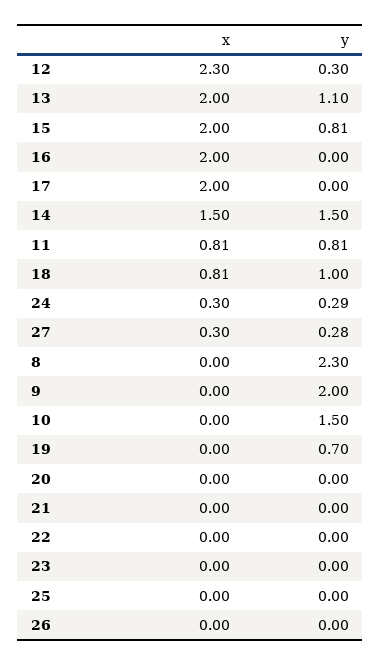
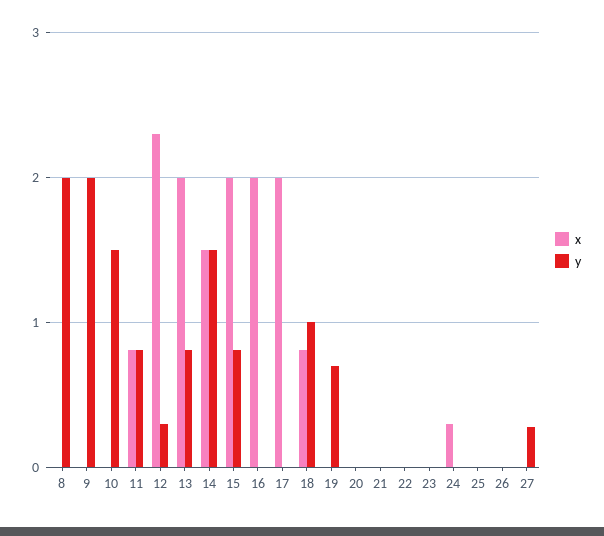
  {
    "x": {
      "12": 2.3,
      "13": 2,
      "15": 2,
      "16": 2,
      "17": 2,
      "14": 1.5,
      "11": 0.81,
      "18": 0.81,
      "24": 0.3,
-     "27": 0.3,
+     "27": 0,
      "8": 0,
      "9": 0,
      "10": 0,
      "19": 0,
      "20": 0,
      "21": 0,
      "22": 0,
      "23": 0,
      "25": 0,
      "26": 0
    },
    "y": {
      "12": 0.3,
-     "13": 1.1,
+     "13": 0.8,
      "15": 0.81,
      "16": 0,
      "17": 0,
      "14": 1.5,
      "11": 0.81,
      "18": 1,
-     "24": 0.29,
+     "24": 0,
      "27": 0.28,
-     "8": 2.3,
+     "8": 2,
      "9": 2,
      "10": 1.5,
      "19": 0.7,
      "20": 0,
      "21": 0,
      "22": 0,
      "23": 0,
      "25": 0,
      "26": 0
    }
  }

